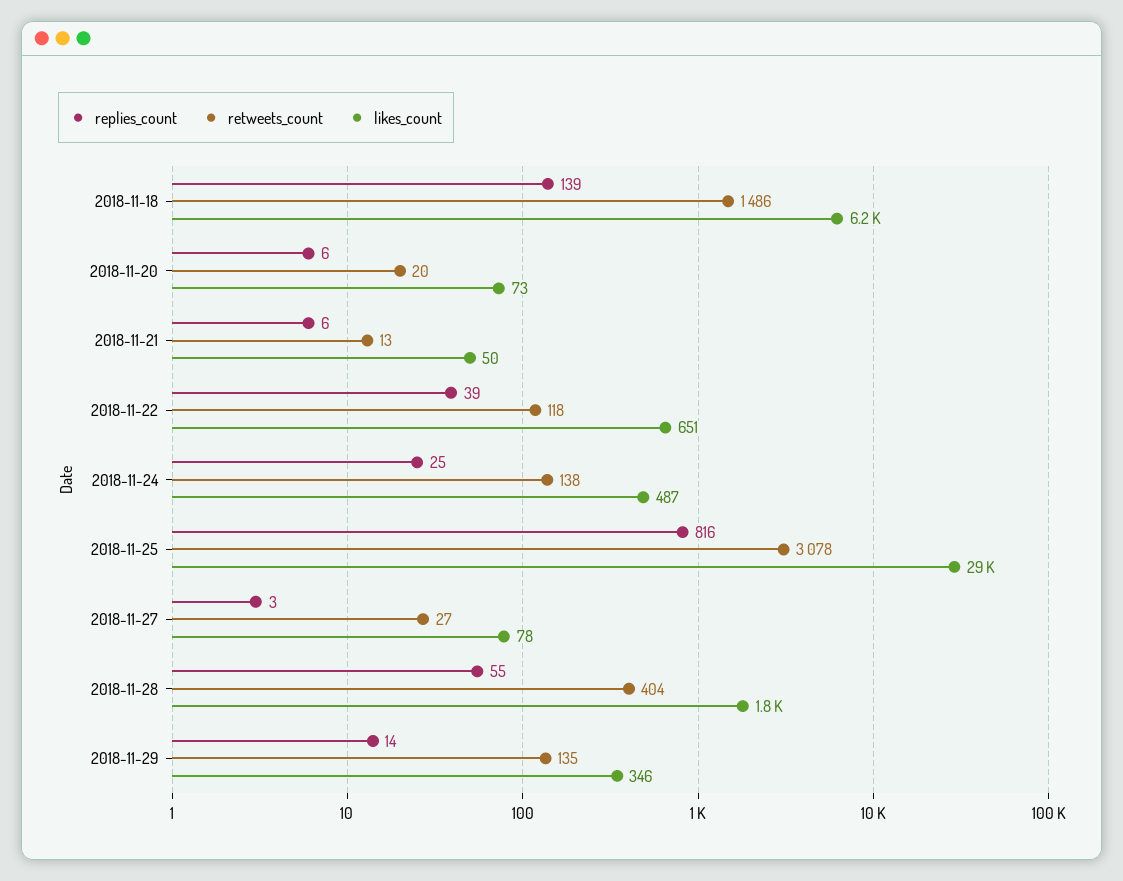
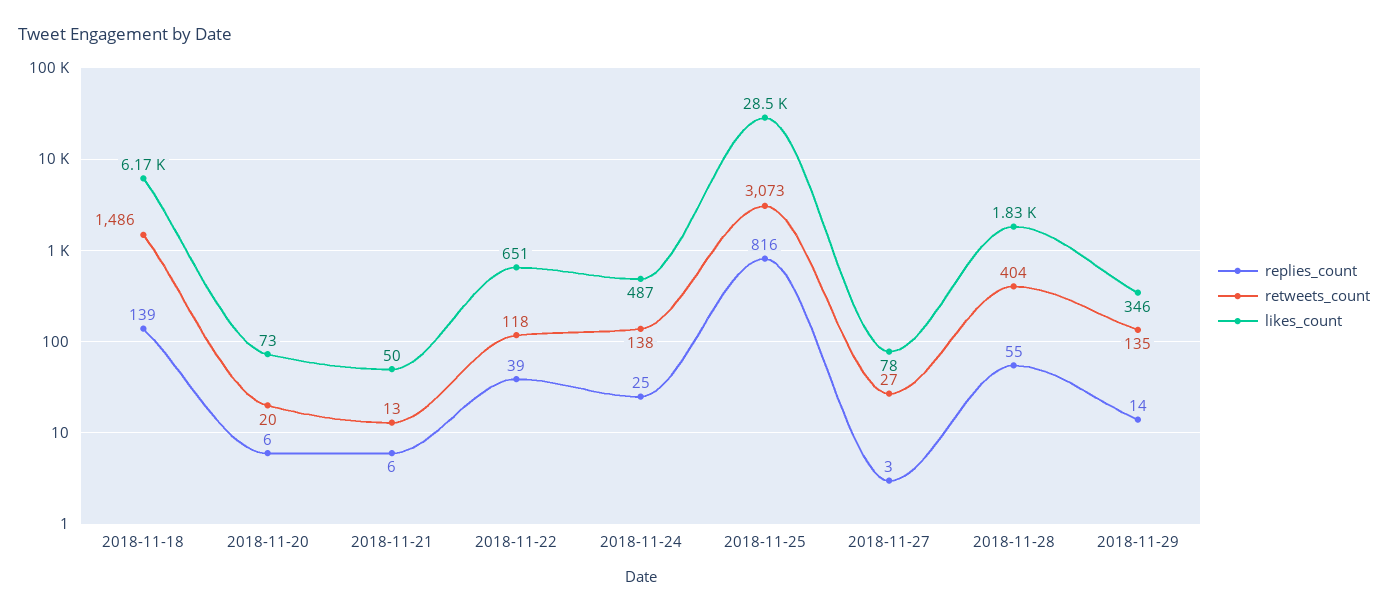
  {
    "replies_count": {
      "2018-11-18": 139,
      "2018-11-20": 6,
      "2018-11-21": 6,
      "2018-11-22": 39,
      "2018-11-24": 25,
      "2018-11-25": 816,
      "2018-11-27": 3,
      "2018-11-28": 55,
      "2018-11-29": 14
    },
    "retweets_count": {
      "2018-11-18": 1486,
      "2018-11-20": 20,
      "2018-11-21": 13,
      "2018-11-22": 118,
      "2018-11-24": 138,
-     "2018-11-25": 3078,
+     "2018-11-25": 3073,
      "2018-11-27": 27,
      "2018-11-28": 404,
      "2018-11-29": 135
    },
    "likes_count": {
      "2018-11-18": 6170,
      "2018-11-20": 73,
      "2018-11-21": 50,
      "2018-11-22": 651,
      "2018-11-24": 487,
      "2018-11-25": 28500,
      "2018-11-27": 78,
      "2018-11-28": 1830,
      "2018-11-29": 346
    }
  }

